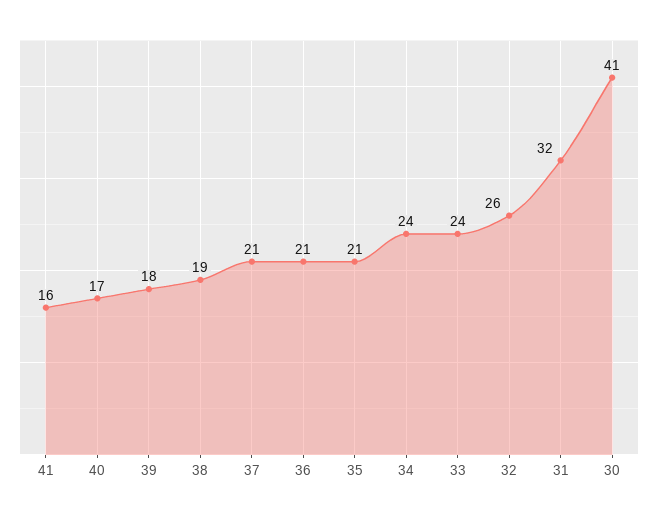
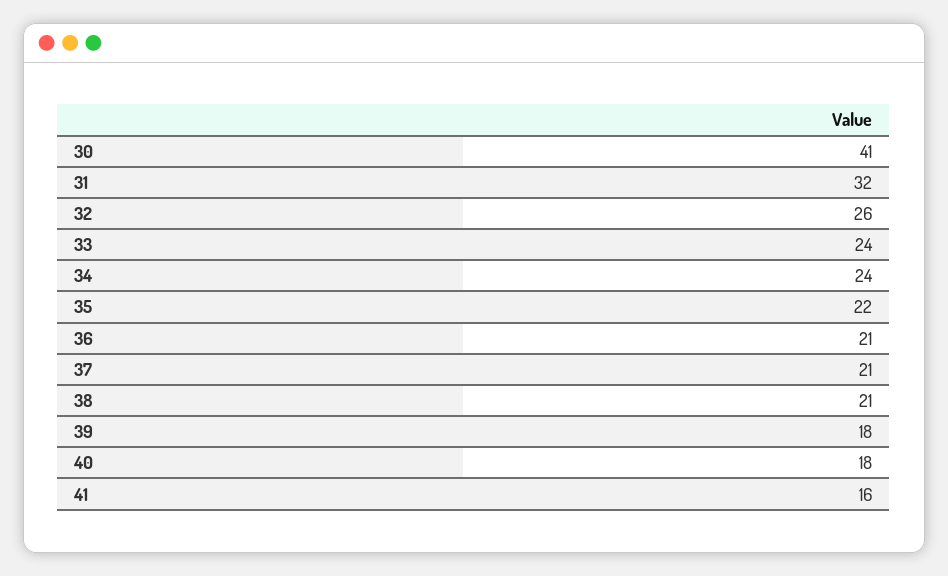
  {
    "41": 16,
-   "40": 17,
+   "40": 18,
    "39": 18,
-   "38": 19,
+   "38": 21,
    "37": 21,
    "36": 21,
-   "35": 21,
+   "35": 22,
    "34": 24,
    "33": 24,
    "32": 26,
    "31": 32,
    "30": 41
  }

